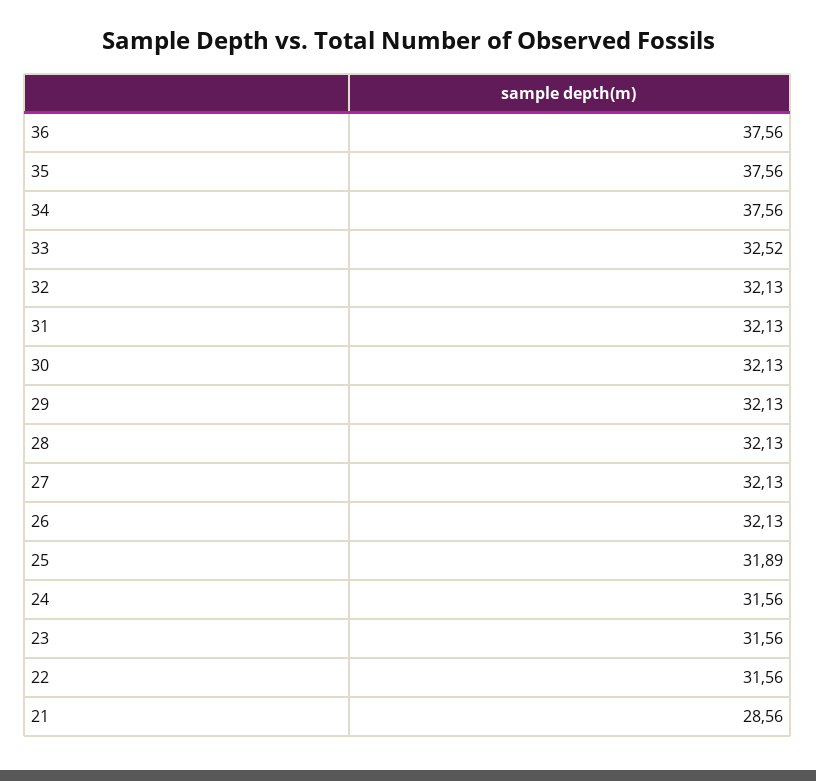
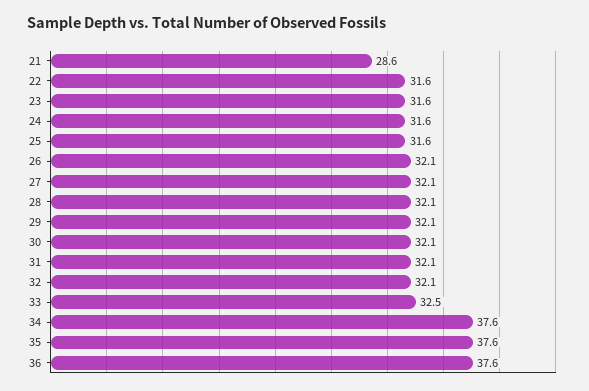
  {
    "36": 37.56,
    "35": 37.56,
    "34": 37.56,
    "33": 32.52,
    "32": 32.13,
    "31": 32.13,
    "30": 32.13,
    "29": 32.13,
    "28": 32.13,
    "27": 32.13,
    "26": 32.13,
-   "25": 31.89,
+   "25": 31.6,
    "24": 31.56,
    "23": 31.56,
    "22": 31.56,
    "21": 28.56
  }

